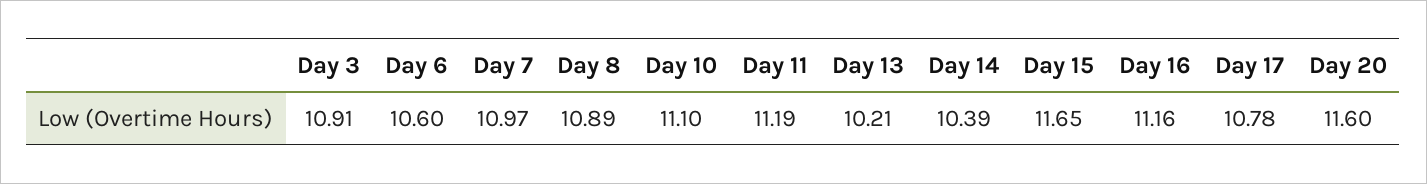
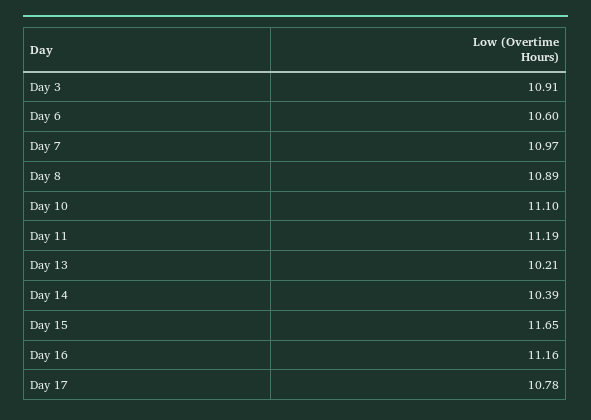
  {
    "Day 3": 10.91,
    "Day 6": 10.6,
    "Day 7": 10.97,
    "Day 8": 10.89,
    "Day 10": 11.1,
    "Day 11": 11.19,
    "Day 13": 10.21,
    "Day 14": 10.39,
    "Day 15": 11.65,
    "Day 16": 11.16,
-   "Day 17": 10.78,
+   "Day 17": 10.78
-   "Day 20": 11.6
  }

